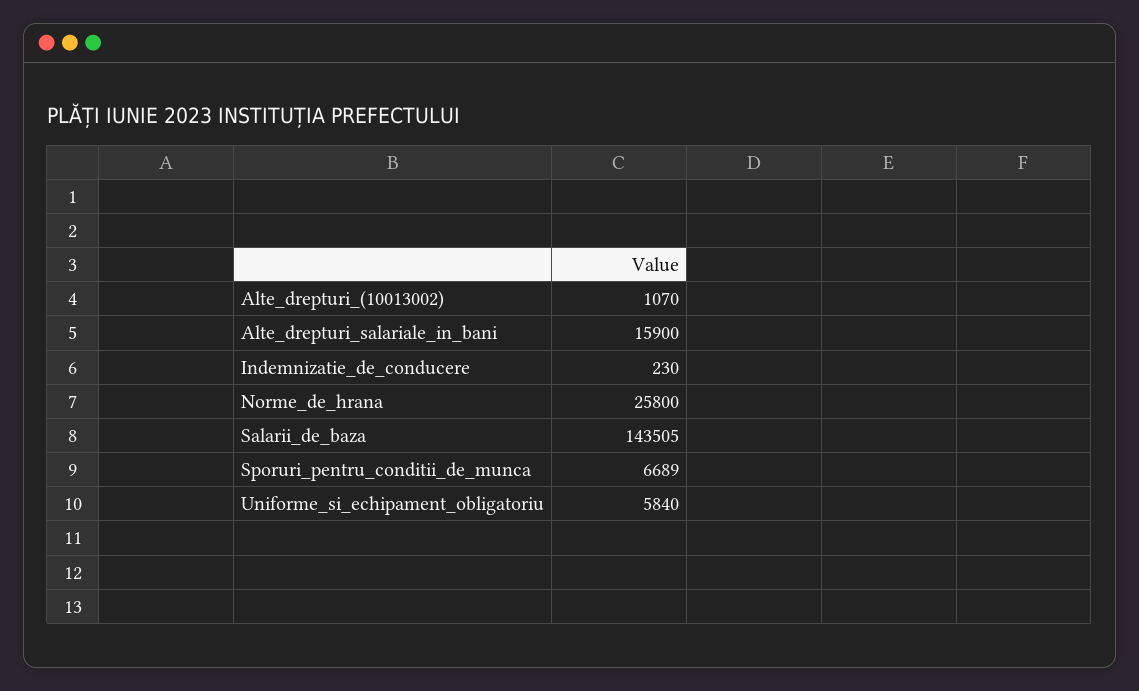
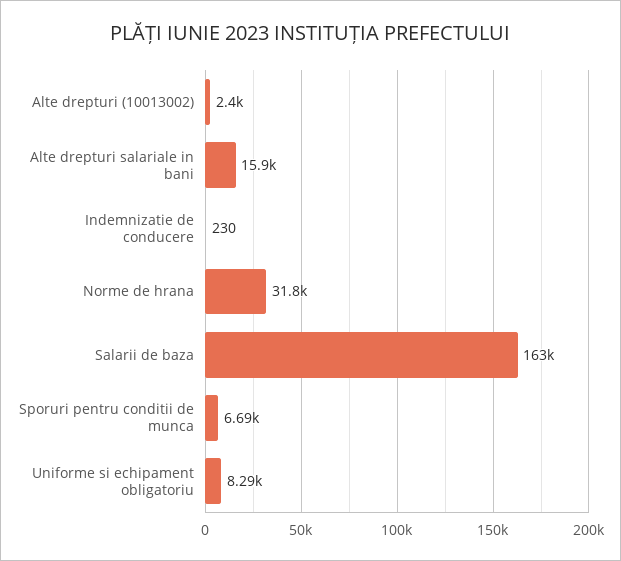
  {
-   "Alte_drepturi_(10013002)": 1070,
+   "Alte_drepturi_(10013002)": 2400,
    "Alte_drepturi_salariale_in_bani": 15900,
    "Indemnizatie_de_conducere": 230,
-   "Norme_de_hrana": 25800,
+   "Norme_de_hrana": 31800,
-   "Salarii_de_baza": 143505,
+   "Salarii_de_baza": 163000,
    "Sporuri_pentru_conditii_de_munca": 6689,
-   "Uniforme_si_echipament_obligatoriu": 5840
+   "Uniforme_si_echipament_obligatoriu": 8290
  }

